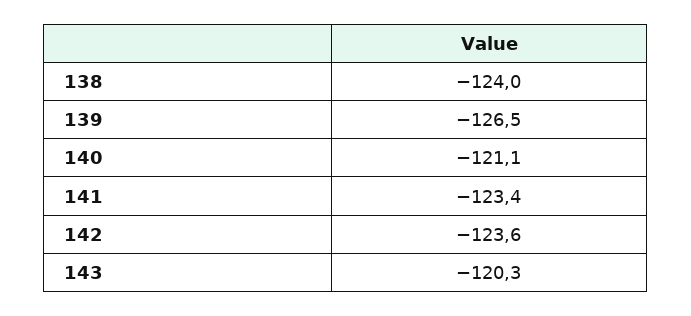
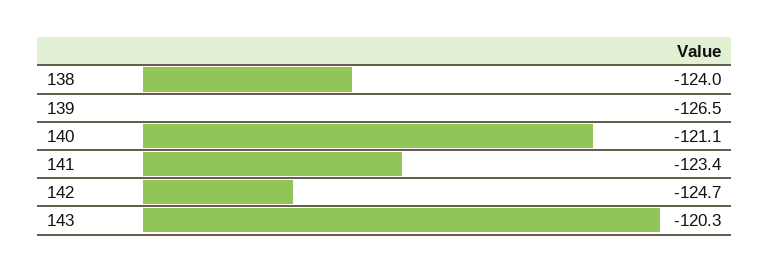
  {
    "138": -124,
    "139": -126.5,
    "140": -121.1,
    "141": -123.4,
-   "142": -123.6,
+   "142": -124.7,
    "143": -120.3
  }

